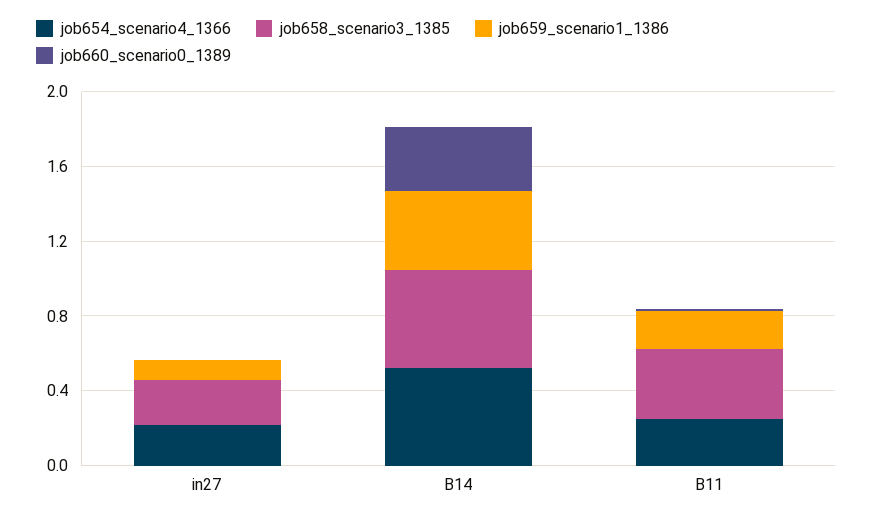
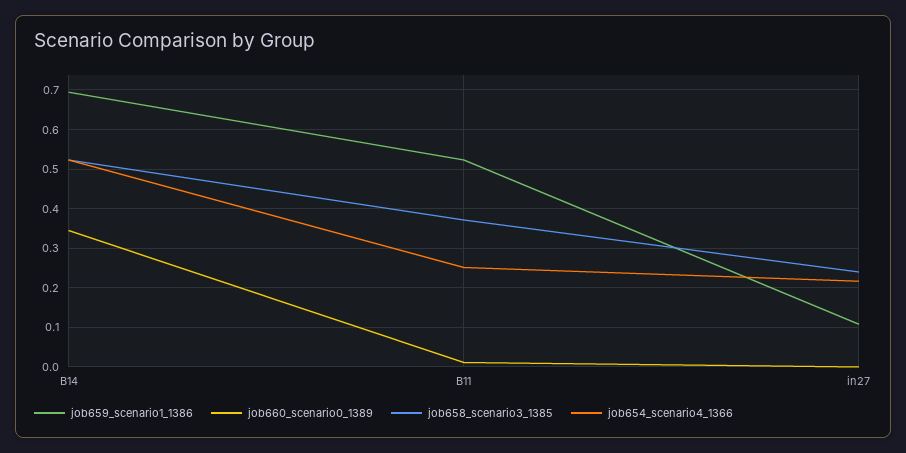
  {
    "job654_scenario4_1366": {
      "in27": 0.22,
      "B14": 0.52,
      "B11": 0.26
    },
    "job658_scenario3_1385": {
      "in27": 0.24,
      "B14": 0.52,
      "B11": 0.38
    },
    "job659_scenario1_1386": {
      "in27": 0.1,
-     "B14": 0.4,
+     "B14": 0.7,
-     "B11": 0.2
+     "B11": 0.52
    },
    "job660_scenario0_1389": {
      "in27": 0,
      "B14": 0.34,
      "B11": 0.02
    }
  }

